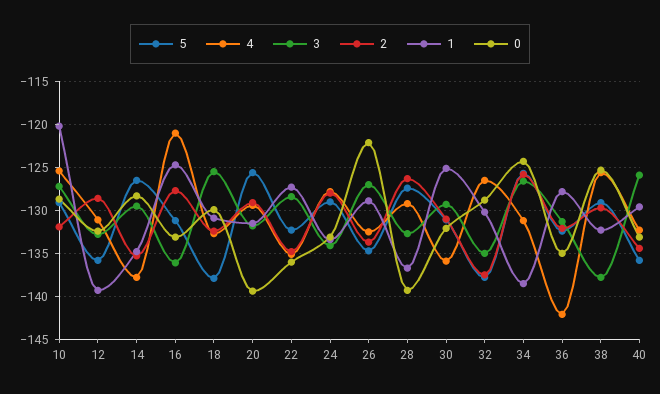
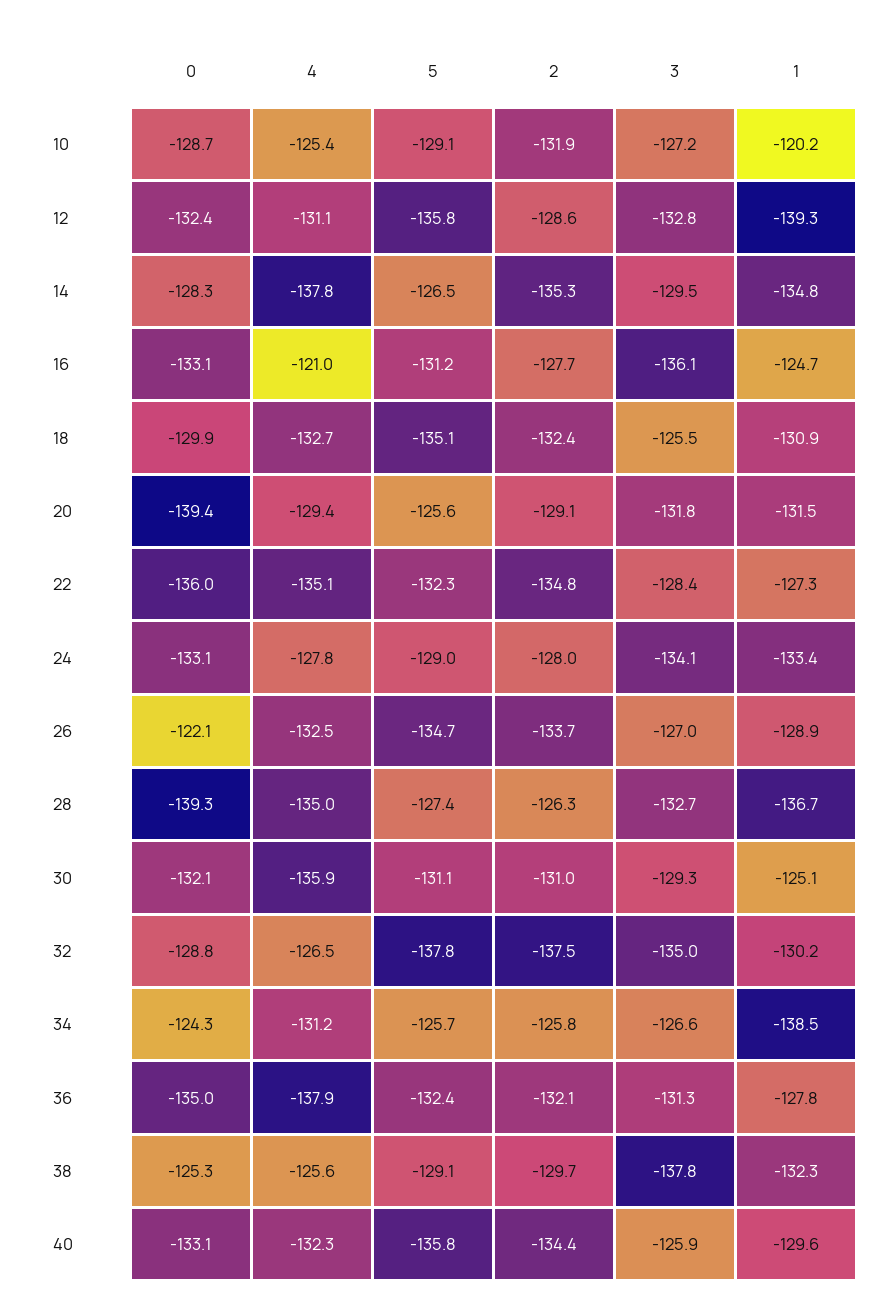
  {
    "5": {
      "10": -129.1,
      "12": -135.8,
      "14": -126.5,
      "16": -131.2,
-     "18": -138,
+     "18": -135.1,
      "20": -125.6,
      "22": -132.3,
      "24": -129,
      "26": -134.7,
      "28": -127.4,
      "30": -131.1,
      "32": -137.8,
      "34": -125.7,
      "36": -132.4,
      "38": -129.1,
      "40": -135.8
    },
    "4": {
      "10": -125.4,
      "12": -131.1,
      "14": -137.8,
      "16": -121,
      "18": -132.7,
      "20": -129.4,
      "22": -135.1,
      "24": -127.8,
      "26": -132.5,
-     "28": -129,
+     "28": -135,
      "30": -135.9,
      "32": -126.5,
      "34": -131.2,
-     "36": -142,
+     "36": -137.9,
      "38": -125.6,
      "40": -132.3
    },
    "3": {
      "10": -127.2,
      "12": -132.8,
      "14": -129.5,
      "16": -136.1,
      "18": -125.5,
      "20": -131.8,
      "22": -128.4,
      "24": -134.1,
      "26": -127,
      "28": -132.7,
      "30": -129.3,
      "32": -135,
      "34": -126.6,
      "36": -131.3,
      "38": -137.8,
      "40": -125.9
    },
    "2": {
      "10": -131.9,
      "12": -128.6,
      "14": -135.3,
      "16": -127.7,
      "18": -132.4,
      "20": -129.1,
      "22": -134.8,
      "24": -128,
      "26": -133.7,
      "28": -126.3,
      "30": -131,
      "32": -137.5,
      "34": -125.8,
      "36": -132.1,
      "38": -129.7,
      "40": -134.4
    },
    "1": {
      "10": -120.2,
      "12": -139.3,
      "14": -134.8,
      "16": -124.7,
      "18": -130.9,
      "20": -131.5,
      "22": -127.3,
      "24": -133.4,
      "26": -128.9,
      "28": -136.7,
      "30": -125.1,
      "32": -130.2,
      "34": -138.5,
      "36": -127.8,
      "38": -132.3,
      "40": -129.6
    },
    "0": {
      "10": -128.7,
      "12": -132.4,
      "14": -128.3,
      "16": -133.1,
      "18": -129.9,
      "20": -139.4,
      "22": -136,
      "24": -133.1,
      "26": -122.1,
      "28": -139.3,
      "30": -132.1,
      "32": -128.8,
      "34": -124.3,
      "36": -135,
      "38": -125.3,
      "40": -133.1
    }
  }

